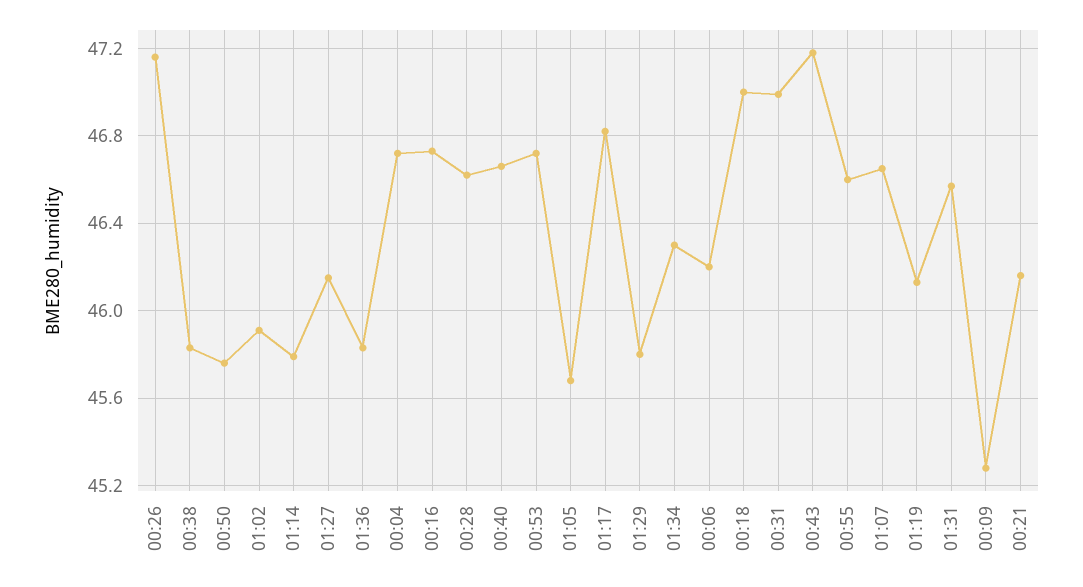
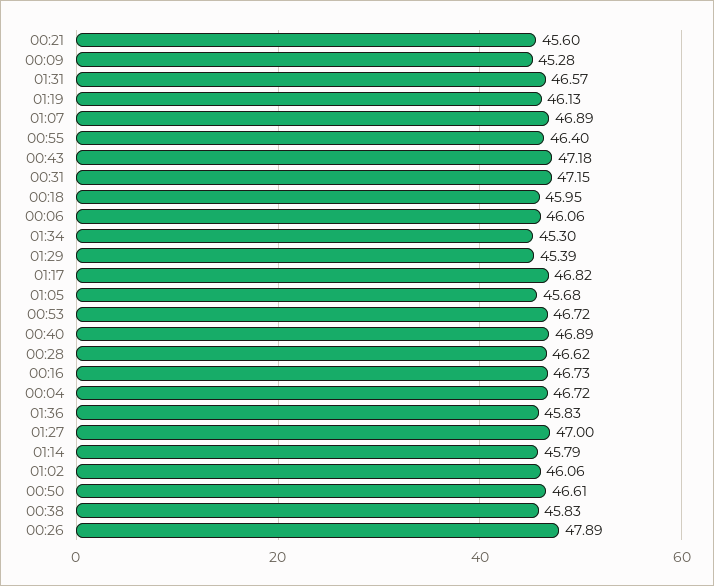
  {
-   "00:26": 47.15,
+   "00:26": 47.89,
    "00:38": 45.83,
-   "00:50": 45.75,
+   "00:50": 46.61,
-   "01:02": 45.9,
+   "01:02": 46.06,
    "01:14": 45.79,
-   "01:27": 46.15,
+   "01:27": 47,
    "01:36": 45.83,
    "00:04": 46.72,
    "00:16": 46.73,
    "00:28": 46.62,
-   "00:40": 46.65,
+   "00:40": 46.89,
    "00:53": 46.72,
    "01:05": 45.68,
    "01:17": 46.82,
-   "01:29": 45.8,
+   "01:29": 45.39,
-   "01:34": 46.3,
+   "01:34": 45.3,
-   "00:06": 46.2,
+   "00:06": 46.06,
-   "00:18": 47,
+   "00:18": 45.95,
-   "00:31": 47,
+   "00:31": 47.15,
    "00:43": 47.18,
-   "00:55": 46.6,
+   "00:55": 46.4,
-   "01:07": 46.65,
+   "01:07": 46.89,
    "01:19": 46.13,
    "01:31": 46.57,
    "00:09": 45.28,
-   "00:21": 46.15
+   "00:21": 45.6
  }

